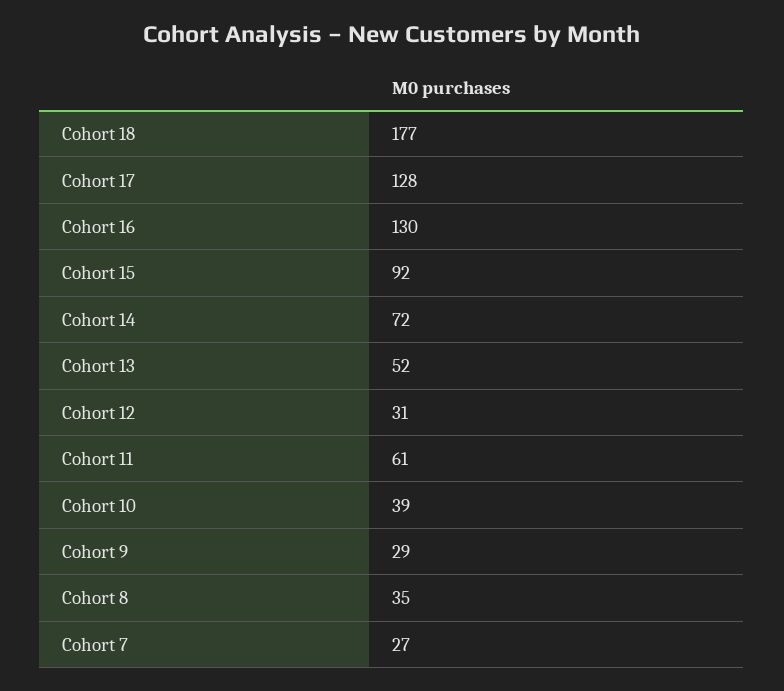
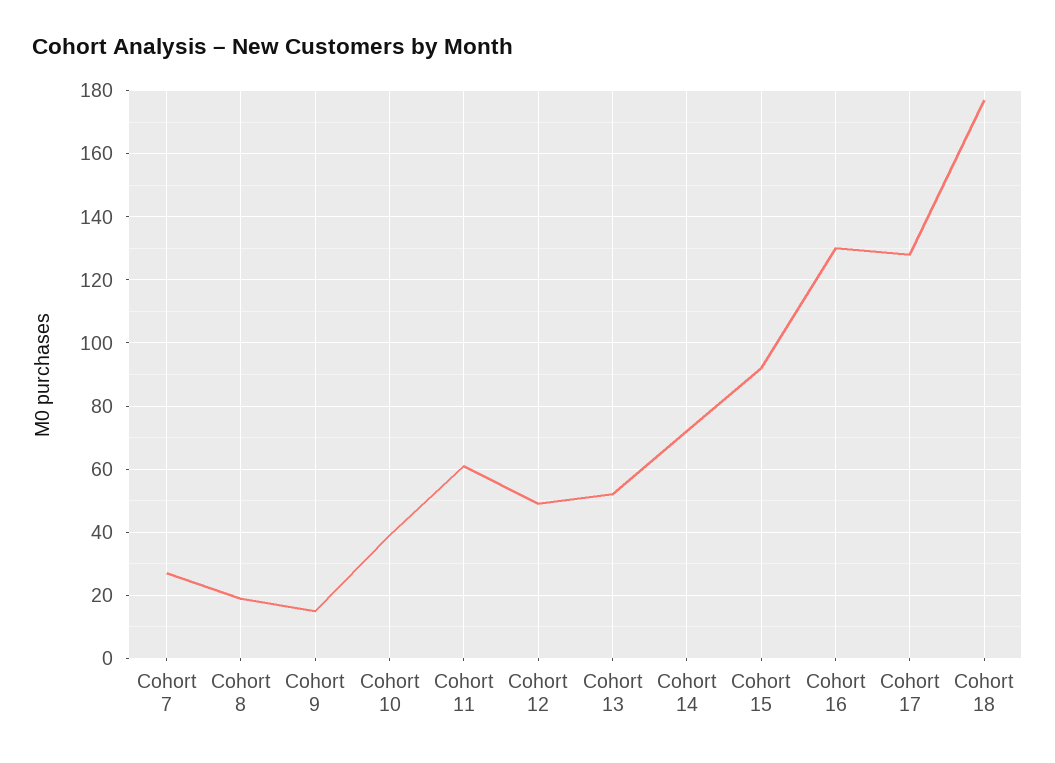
  {
    "Cohort 18": 177,
    "Cohort 17": 128,
    "Cohort 16": 130,
    "Cohort 15": 92,
    "Cohort 14": 72,
    "Cohort 13": 52,
-   "Cohort 12": 31,
+   "Cohort 12": 50,
    "Cohort 11": 61,
    "Cohort 10": 39,
-   "Cohort 9": 29,
+   "Cohort 9": 15,
-   "Cohort 8": 35,
+   "Cohort 8": 20,
    "Cohort 7": 27
  }

